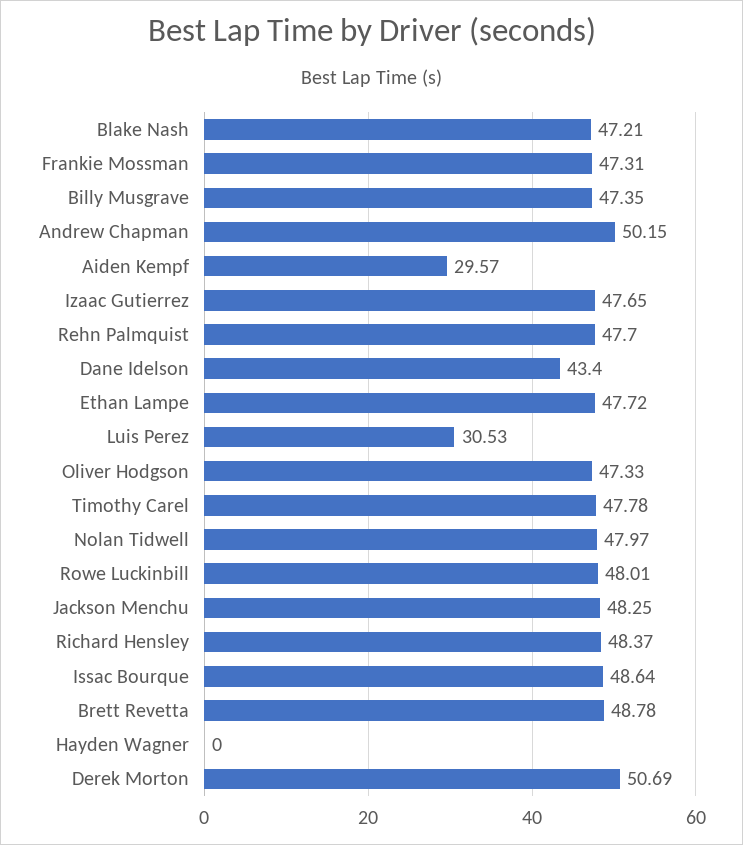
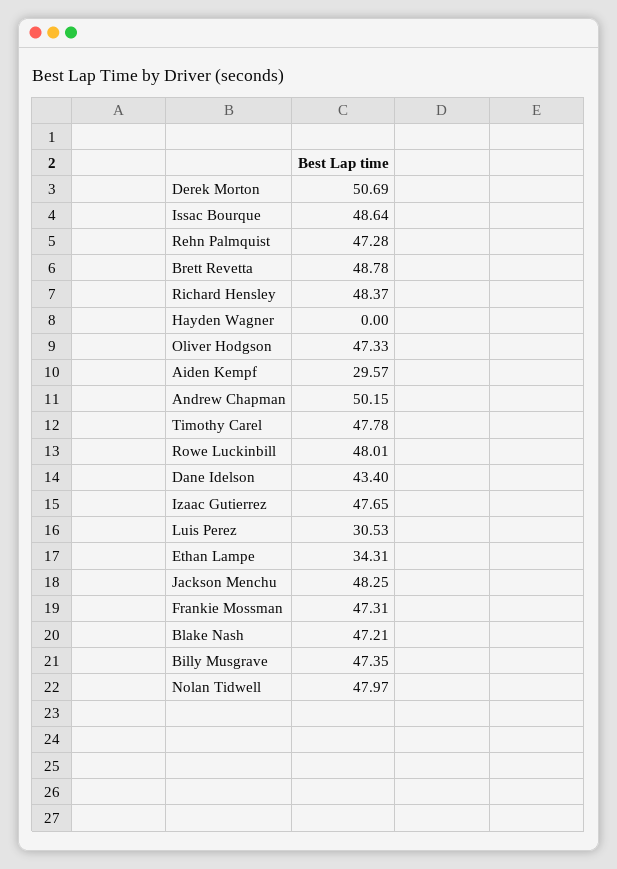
  {
    "Blake Nash": 47.21,
    "Frankie Mossman": 47.31,
    "Billy Musgrave": 47.35,
    "Andrew Chapman": 50.15,
    "Aiden Kempf": 29.57,
    "Izaac Gutierrez": 47.65,
-   "Rehn Palmquist": 47.7,
+   "Rehn Palmquist": 47.28,
    "Dane Idelson": 43.4,
-   "Ethan Lampe": 47.72,
+   "Ethan Lampe": 34.31,
    "Luis Perez": 30.53,
    "Oliver Hodgson": 47.33,
    "Timothy Carel": 47.78,
    "Nolan Tidwell": 47.97,
    "Rowe Luckinbill": 48.01,
    "Jackson Menchu": 48.25,
    "Richard Hensley": 48.37,
    "Issac Bourque": 48.64,
    "Brett Revetta": 48.78,
    "Hayden Wagner": 0,
    "Derek Morton": 50.69
  }

